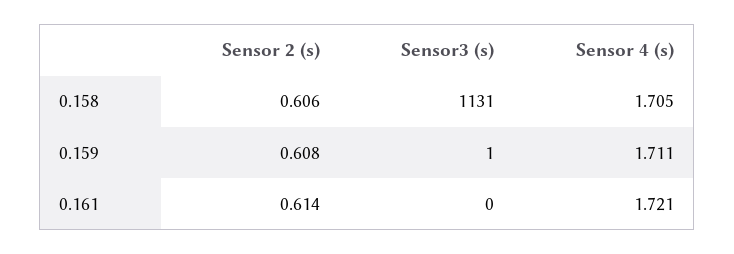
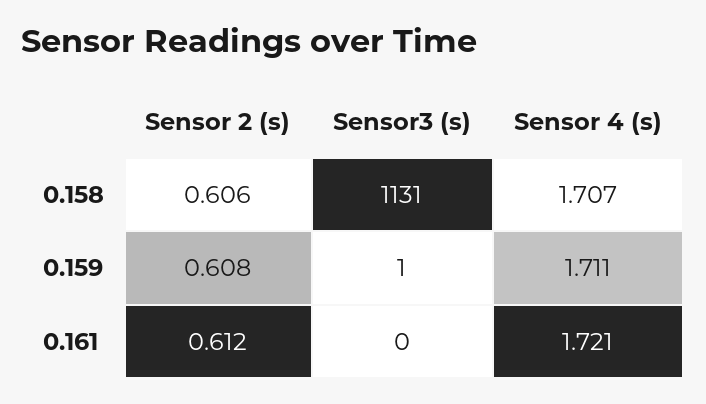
  {
    "Sensor 2 (s)": {
      "0.158": 0.606,
      "0.159": 0.608,
-     "0.161": 0.614
+     "0.161": 0.612
    },
    "Sensor3 (s)": {
      "0.158": 1131,
      "0.159": 1,
      "0.161": 0
    },
    "Sensor 4 (s)": {
-     "0.158": 1.705,
+     "0.158": 1.707,
      "0.159": 1.711,
      "0.161": 1.721
    }
  }

